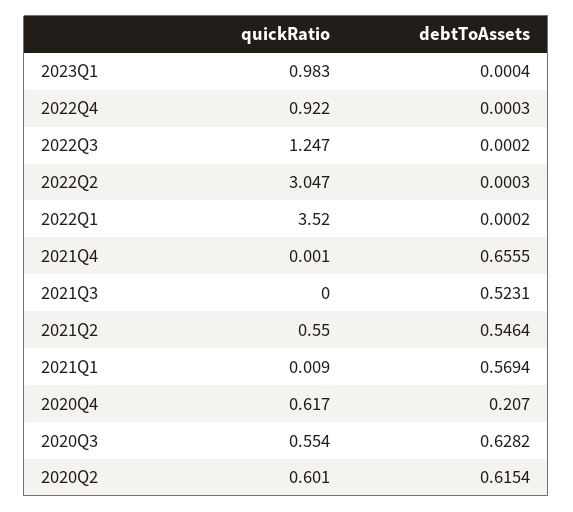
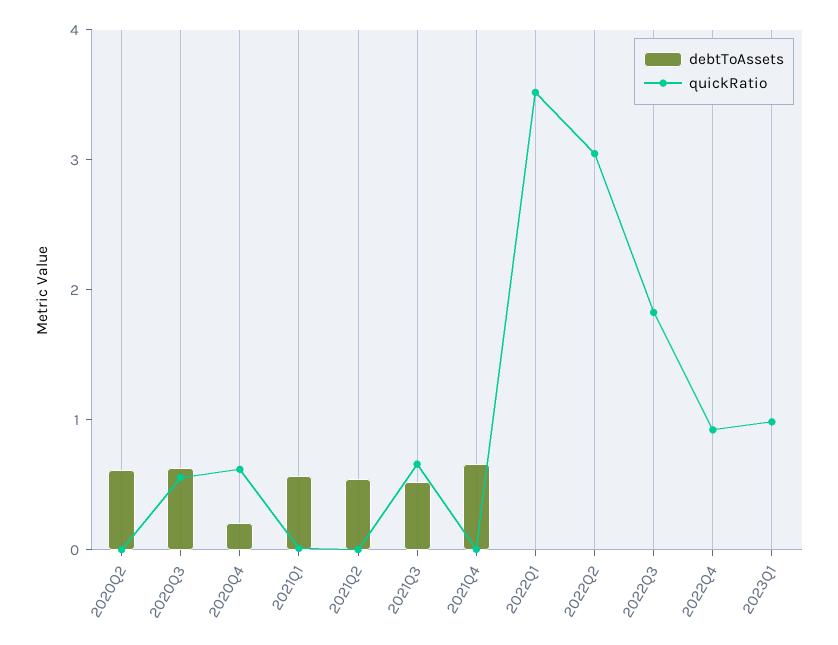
  {
    "quickRatio": {
      "2023Q1": 0.983,
      "2022Q4": 0.922,
-     "2022Q3": 1.247,
+     "2022Q3": 1.8,
      "2022Q2": 3.047,
      "2022Q1": 3.52,
      "2021Q4": 0.001,
-     "2021Q3": 0,
+     "2021Q3": 0.6,
-     "2021Q2": 0.55,
+     "2021Q2": 0,
      "2021Q1": 0.009,
      "2020Q4": 0.617,
      "2020Q3": 0.554,
-     "2020Q2": 0.601
+     "2020Q2": 0
    },
    "debtToAssets": {
      "2023Q1": 0.0004,
      "2022Q4": 0.0003,
      "2022Q3": 0.0002,
      "2022Q2": 0.0003,
      "2022Q1": 0.0002,
      "2021Q4": 0.6555,
      "2021Q3": 0.5231,
      "2021Q2": 0.5464,
      "2021Q1": 0.5694,
      "2020Q4": 0.207,
      "2020Q3": 0.6282,
      "2020Q2": 0.6154
    }
  }

